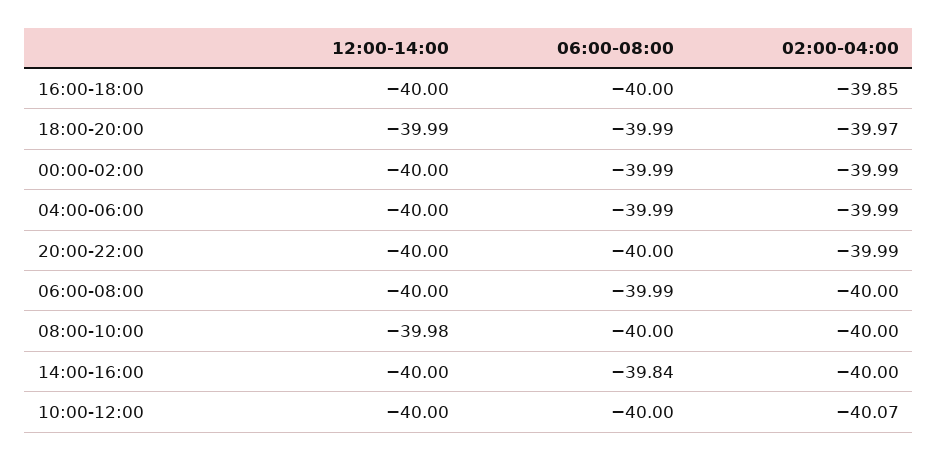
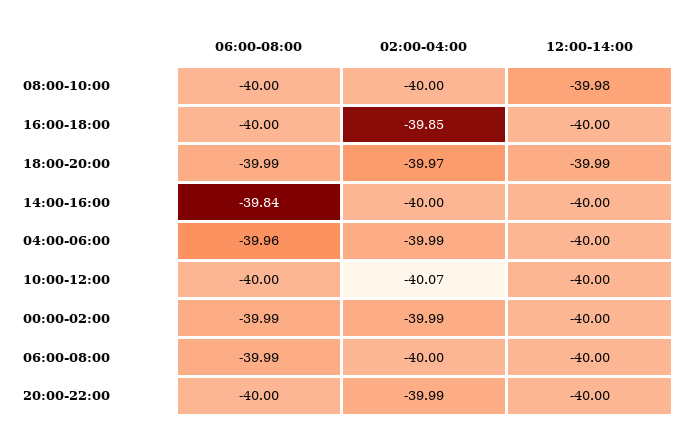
  {
    "12:00-14:00": {
      "16:00-18:00": -40,
      "18:00-20:00": -39.99,
      "00:00-02:00": -40,
      "04:00-06:00": -40,
      "20:00-22:00": -40,
      "06:00-08:00": -40,
      "08:00-10:00": -39.98,
      "14:00-16:00": -40,
      "10:00-12:00": -40
    },
    "06:00-08:00": {
      "16:00-18:00": -40,
      "18:00-20:00": -39.99,
      "00:00-02:00": -39.99,
-     "04:00-06:00": -39.99,
+     "04:00-06:00": -39.96,
      "20:00-22:00": -40,
      "06:00-08:00": -39.99,
      "08:00-10:00": -40,
      "14:00-16:00": -39.84,
      "10:00-12:00": -40
    },
    "02:00-04:00": {
      "16:00-18:00": -39.85,
      "18:00-20:00": -39.97,
      "00:00-02:00": -39.99,
      "04:00-06:00": -39.99,
      "20:00-22:00": -39.99,
      "06:00-08:00": -40,
      "08:00-10:00": -40,
      "14:00-16:00": -40,
      "10:00-12:00": -40.07
    }
  }

